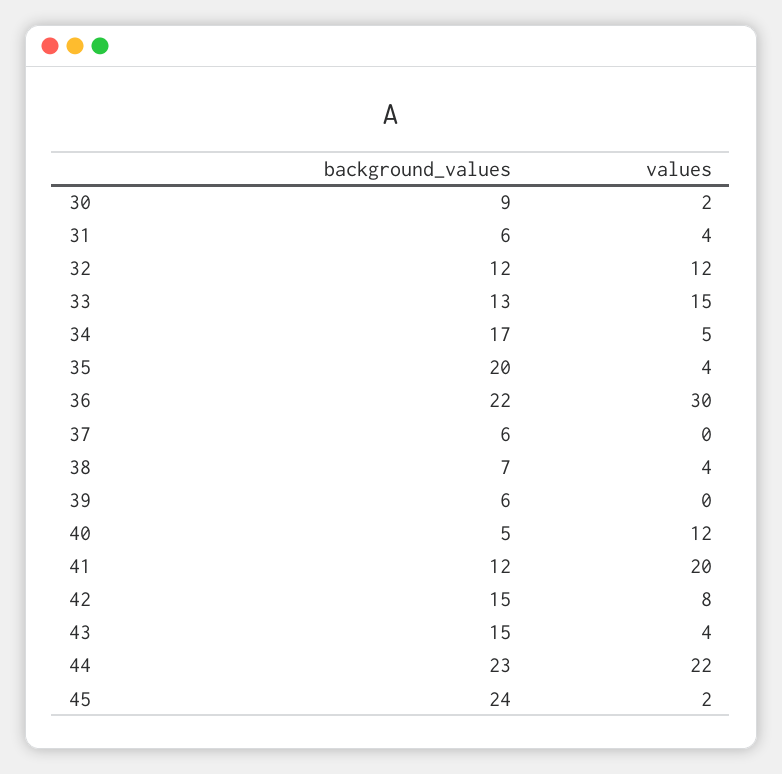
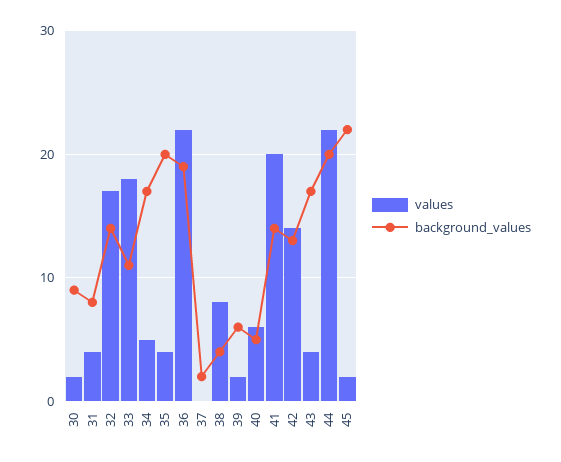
  {
    "background_values": {
      "30": 9,
-     "31": 6,
+     "31": 8,
-     "32": 12,
+     "32": 14,
-     "33": 13,
+     "33": 11,
      "34": 17,
      "35": 20,
-     "36": 22,
+     "36": 19,
-     "37": 6,
+     "37": 2,
-     "38": 7,
+     "38": 4,
      "39": 6,
      "40": 5,
-     "41": 12,
+     "41": 14,
-     "42": 15,
+     "42": 13,
-     "43": 15,
+     "43": 17,
-     "44": 23,
+     "44": 20,
-     "45": 24
+     "45": 22
    },
    "values": {
      "30": 2,
      "31": 4,
-     "32": 12,
+     "32": 17,
-     "33": 15,
+     "33": 18,
      "34": 5,
      "35": 4,
-     "36": 30,
+     "36": 22,
      "37": 0,
-     "38": 4,
+     "38": 8,
-     "39": 0,
+     "39": 2,
-     "40": 12,
+     "40": 6,
      "41": 20,
-     "42": 8,
+     "42": 14,
      "43": 4,
      "44": 22,
      "45": 2
    }
  }

